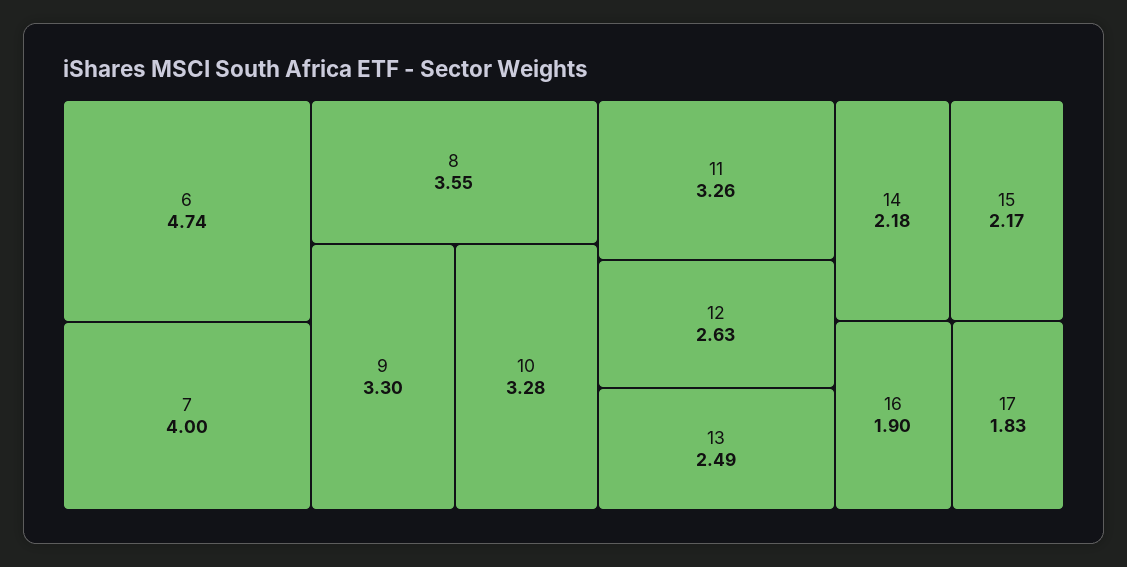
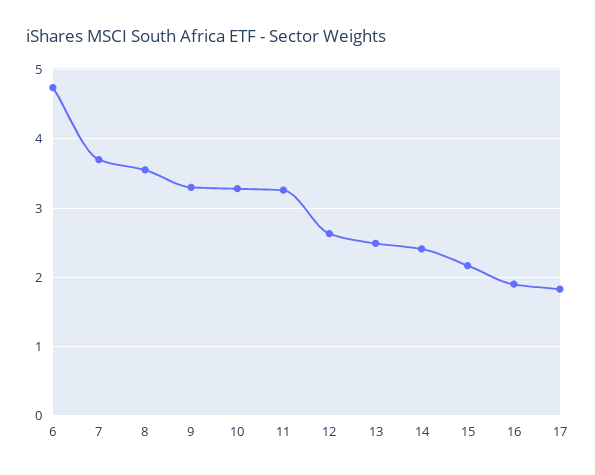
  {
    "6": 4.74,
-   "7": 4,
+   "7": 3.7,
    "8": 3.55,
    "9": 3.3,
    "10": 3.28,
    "11": 3.26,
    "12": 2.63,
    "13": 2.49,
-   "14": 2.18,
+   "14": 2.4,
    "15": 2.17,
    "16": 1.9,
    "17": 1.83
  }

